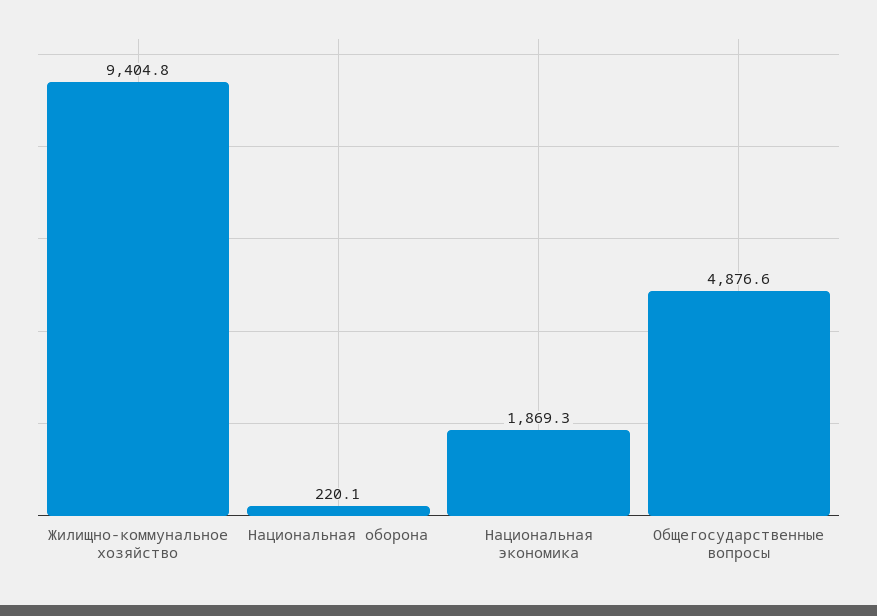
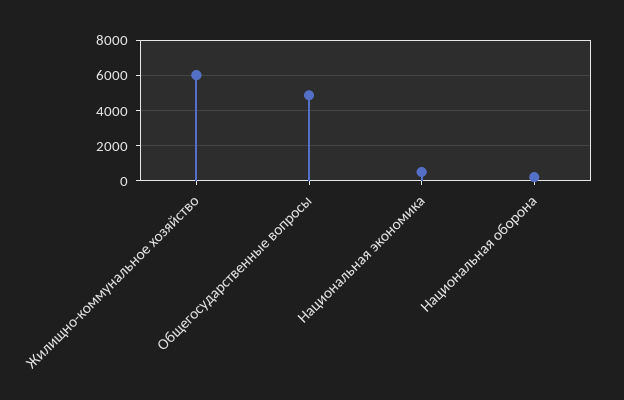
  {
-   "Жилищно-коммунальное хозяйство": 9404.8,
+   "Жилищно-коммунальное хозяйство": 6000,
    "Национальная оборона": 220.1,
-   "Национальная экономика": 1869.3,
+   "Национальная экономика": 500,
    "Общегосударственные вопросы": 4876.6
  }

